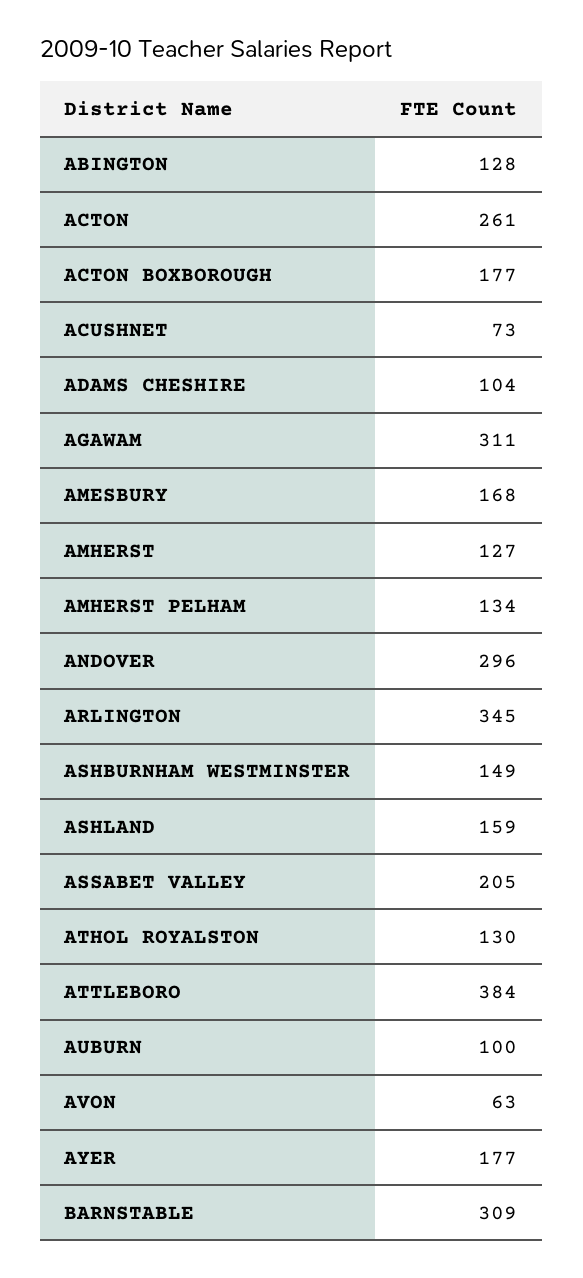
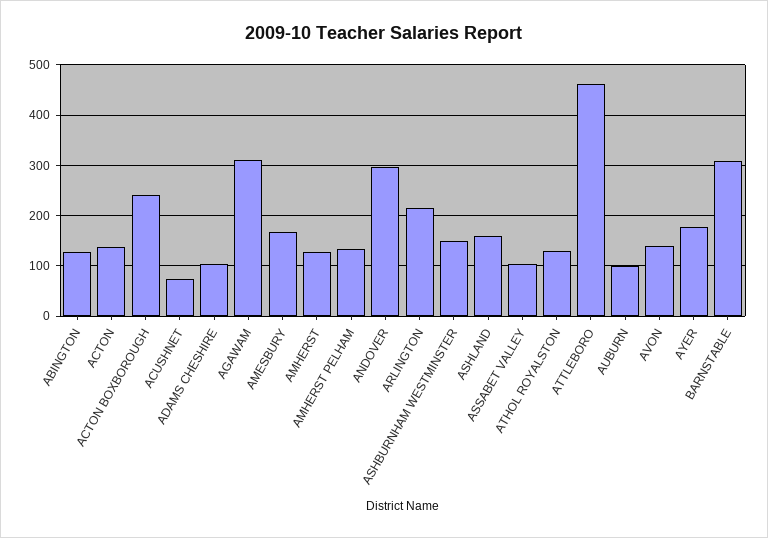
  {
    "ABINGTON": 128,
-   "ACTON": 261,
+   "ACTON": 140,
-   "ACTON BOXBOROUGH": 177,
+   "ACTON BOXBOROUGH": 240,
    "ACUSHNET": 73,
    "ADAMS CHESHIRE": 104,
    "AGAWAM": 311,
    "AMESBURY": 168,
    "AMHERST": 127,
    "AMHERST PELHAM": 134,
    "ANDOVER": 296,
-   "ARLINGTON": 345,
+   "ARLINGTON": 220,
    "ASHBURNHAM WESTMINSTER": 149,
    "ASHLAND": 159,
-   "ASSABET VALLEY": 205,
+   "ASSABET VALLEY": 100,
    "ATHOL ROYALSTON": 130,
-   "ATTLEBORO": 384,
+   "ATTLEBORO": 460,
    "AUBURN": 100,
-   "AVON": 63,
+   "AVON": 140,
    "AYER": 177,
    "BARNSTABLE": 309
  }

